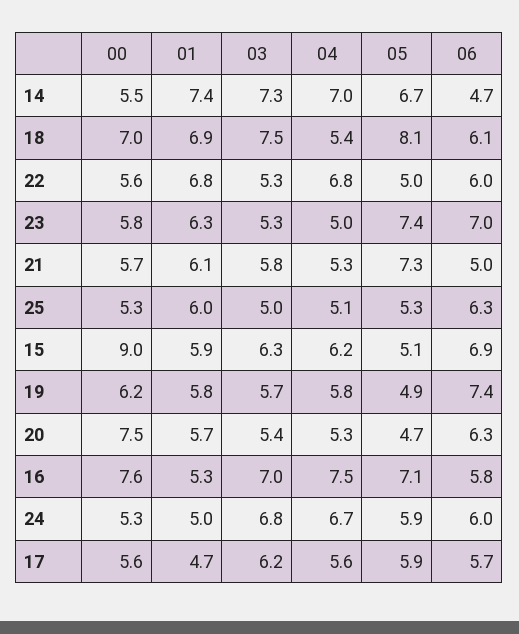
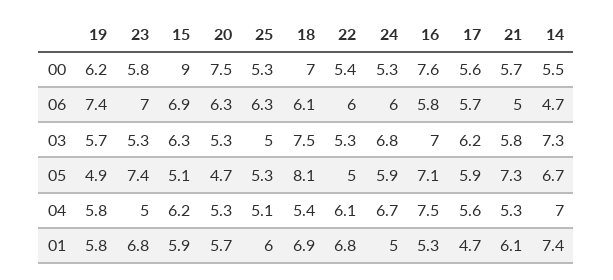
  {
    "00": {
      "14": 5.5,
      "18": 7,
-     "22": 5.6,
+     "22": 5.4,
      "23": 5.8,
      "21": 5.7,
      "25": 5.3,
      "15": 9,
      "19": 6.2,
      "20": 7.5,
      "16": 7.6,
      "24": 5.3,
      "17": 5.6
    },
    "01": {
      "14": 7.4,
      "18": 6.9,
      "22": 6.8,
-     "23": 6.3,
+     "23": 6.8,
      "21": 6.1,
      "25": 6,
      "15": 5.9,
      "19": 5.8,
      "20": 5.7,
      "16": 5.3,
      "24": 5,
      "17": 4.7
    },
    "03": {
      "14": 7.3,
      "18": 7.5,
      "22": 5.3,
      "23": 5.3,
      "21": 5.8,
      "25": 5,
      "15": 6.3,
      "19": 5.7,
-     "20": 5.4,
+     "20": 5.3,
      "16": 7,
      "24": 6.8,
      "17": 6.2
    },
    "04": {
      "14": 7,
      "18": 5.4,
-     "22": 6.8,
+     "22": 6.1,
      "23": 5,
      "21": 5.3,
      "25": 5.1,
      "15": 6.2,
      "19": 5.8,
      "20": 5.3,
      "16": 7.5,
      "24": 6.7,
      "17": 5.6
    },
    "05": {
      "14": 6.7,
      "18": 8.1,
      "22": 5,
      "23": 7.4,
      "21": 7.3,
      "25": 5.3,
      "15": 5.1,
      "19": 4.9,
      "20": 4.7,
      "16": 7.1,
      "24": 5.9,
      "17": 5.9
    },
    "06": {
      "14": 4.7,
      "18": 6.1,
      "22": 6,
      "23": 7,
      "21": 5,
      "25": 6.3,
      "15": 6.9,
      "19": 7.4,
      "20": 6.3,
      "16": 5.8,
      "24": 6,
      "17": 5.7
    }
  }

